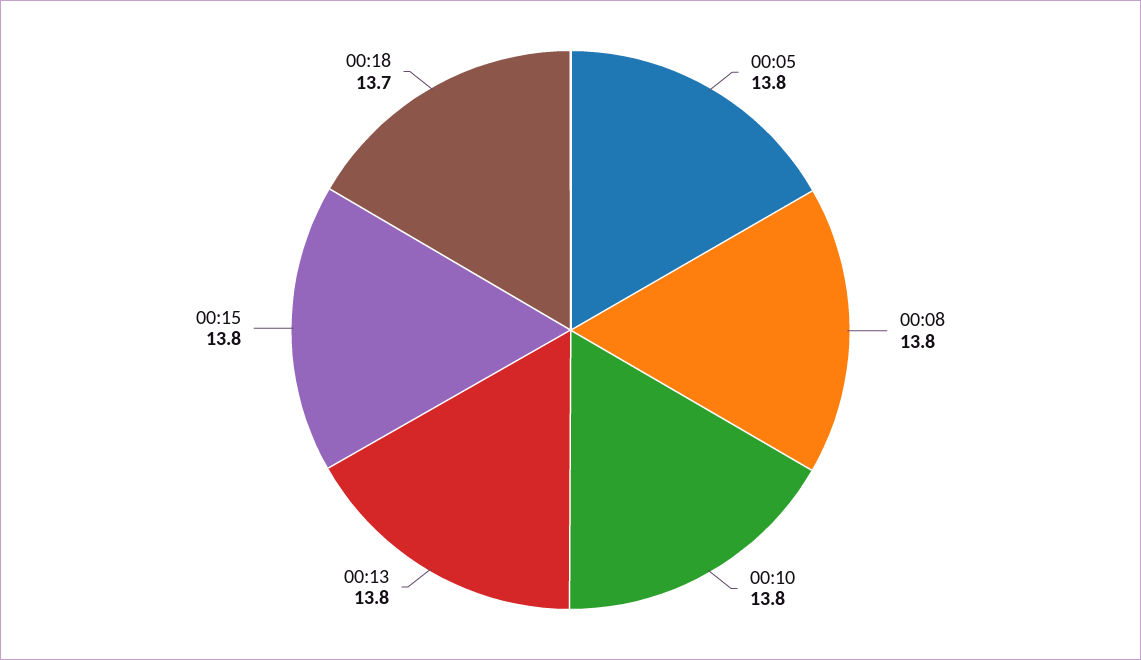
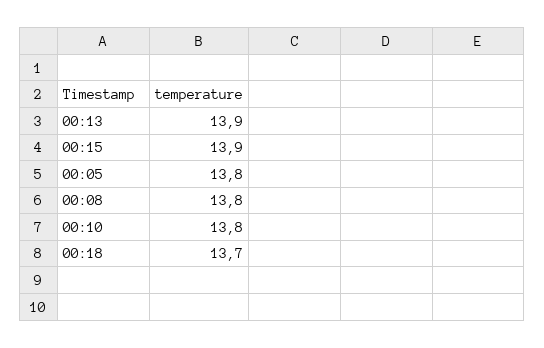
  {
    "00:05": 13.8,
    "00:08": 13.8,
    "00:10": 13.8,
-   "00:13": 13.8,
+   "00:13": 13.9,
-   "00:15": 13.8,
+   "00:15": 13.9,
    "00:18": 13.7
  }

